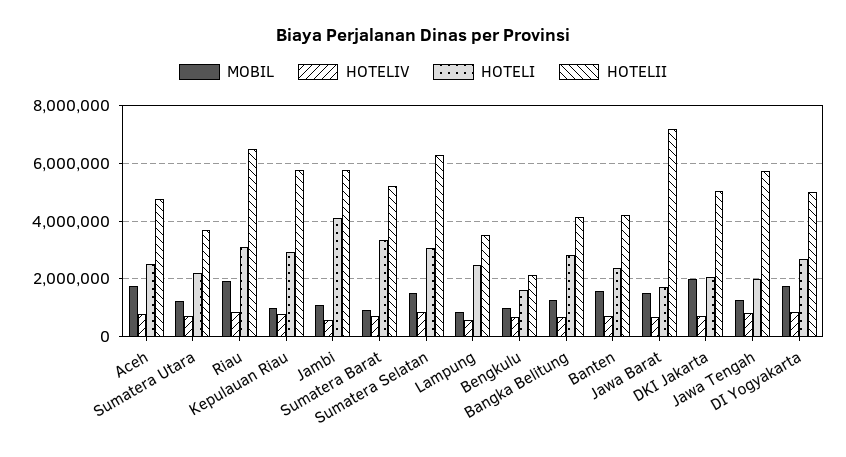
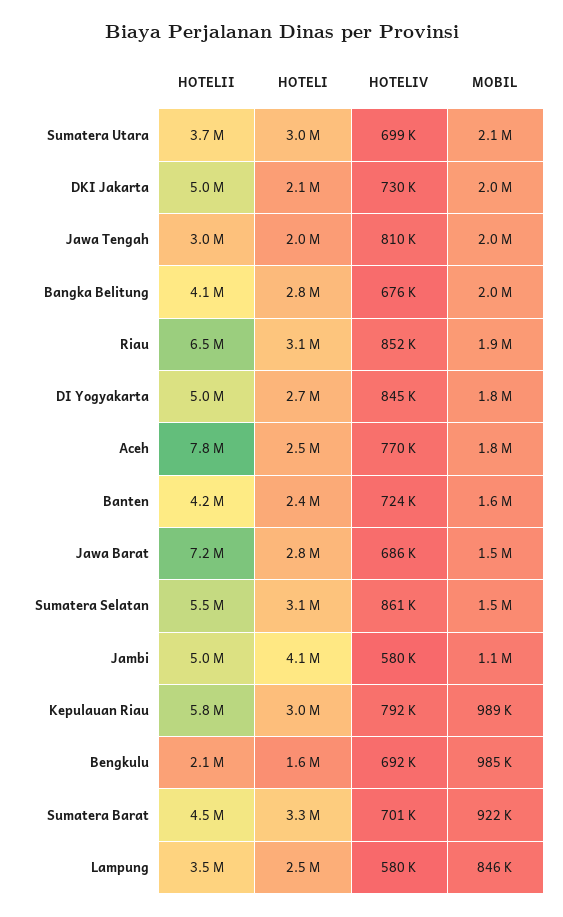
  {
    "MOBIL": {
      "Aceh": 1800000,
-     "Sumatera Utara": 1250000,
+     "Sumatera Utara": 2100000,
      "Riau": 1900000,
      "Kepulauan Riau": 989000,
      "Jambi": 1100000,
      "Sumatera Barat": 922000,
      "Sumatera Selatan": 1500000,
      "Lampung": 846000,
      "Bengkulu": 985000,
-     "Bangka Belitung": 1250000,
+     "Bangka Belitung": 2000000,
      "Banten": 1600000,
      "Jawa Barat": 1500000,
      "DKI Jakarta": 2000000,
-     "Jawa Tengah": 1250000,
+     "Jawa Tengah": 2000000,
      "DI Yogyakarta": 1800000
    },
    "HOTELIV": {
      "Aceh": 770000,
      "Sumatera Utara": 699000,
      "Riau": 852000,
      "Kepulauan Riau": 792000,
      "Jambi": 580000,
      "Sumatera Barat": 701000,
      "Sumatera Selatan": 861000,
      "Lampung": 580000,
      "Bengkulu": 692000,
      "Bangka Belitung": 676000,
      "Banten": 724000,
      "Jawa Barat": 686000,
      "DKI Jakarta": 730000,
      "Jawa Tengah": 810000,
      "DI Yogyakarta": 845000
    },
    "HOTELI": {
      "Aceh": 2500000,
-     "Sumatera Utara": 2250000,
+     "Sumatera Utara": 3000000,
      "Riau": 3100000,
      "Kepulauan Riau": 3000000,
      "Jambi": 4100000,
      "Sumatera Barat": 3300000,
      "Sumatera Selatan": 3100000,
      "Lampung": 2500000,
      "Bengkulu": 1600000,
      "Bangka Belitung": 2800000,
      "Banten": 2400000,
-     "Jawa Barat": 1750000,
+     "Jawa Barat": 2800000,
      "DKI Jakarta": 2100000,
      "Jawa Tengah": 2000000,
      "DI Yogyakarta": 2700000
    },
    "HOTELII": {
-     "Aceh": 4750000,
+     "Aceh": 7800000,
      "Sumatera Utara": 3700000,
      "Riau": 6500000,
      "Kepulauan Riau": 5800000,
-     "Jambi": 5750000,
+     "Jambi": 5000000,
-     "Sumatera Barat": 5250000,
+     "Sumatera Barat": 4500000,
-     "Sumatera Selatan": 6250000,
+     "Sumatera Selatan": 5500000,
      "Lampung": 3500000,
      "Bengkulu": 2100000,
      "Bangka Belitung": 4100000,
      "Banten": 4200000,
      "Jawa Barat": 7200000,
      "DKI Jakarta": 5000000,
-     "Jawa Tengah": 5750000,
+     "Jawa Tengah": 3000000,
      "DI Yogyakarta": 5000000
    }
  }

